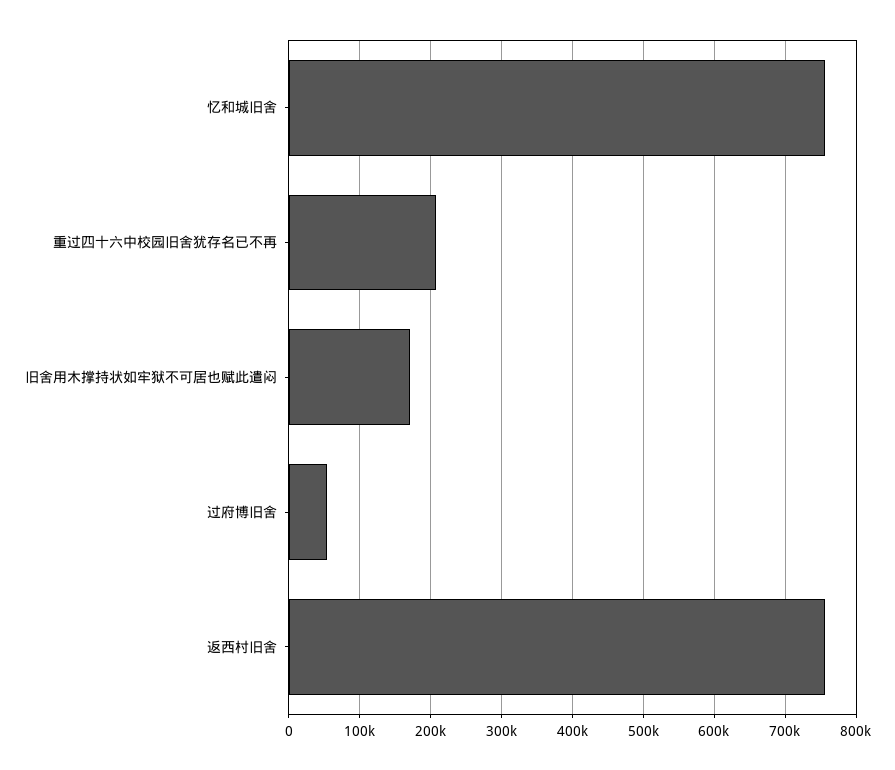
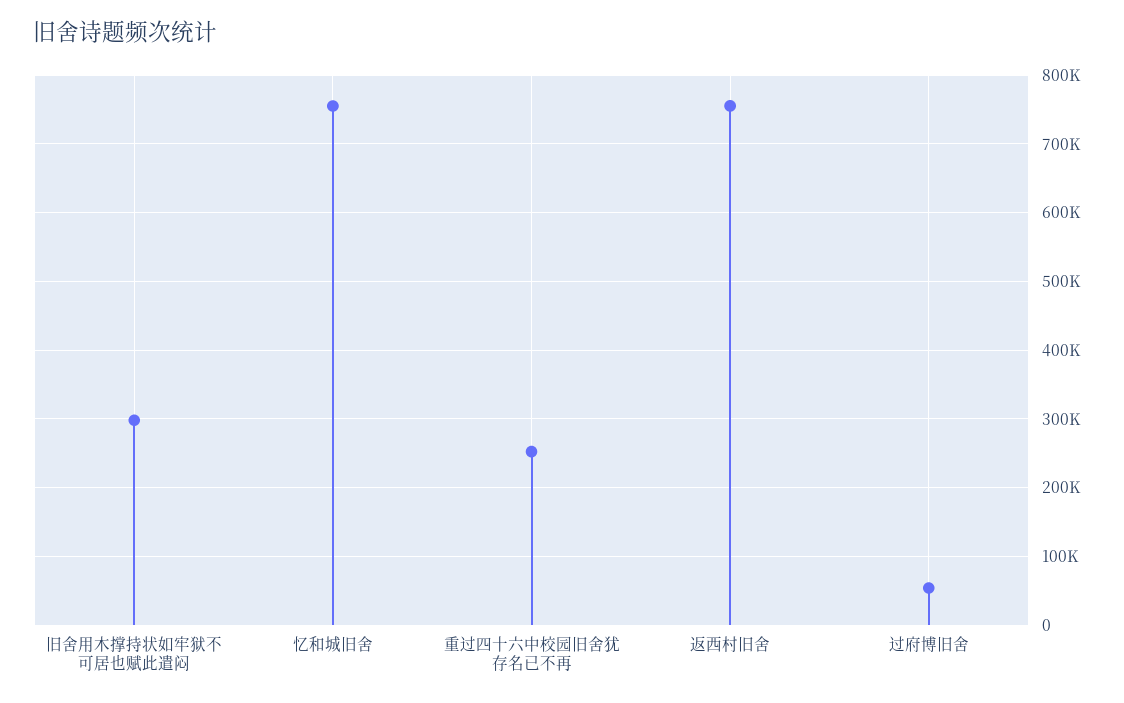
  {
    "忆和城旧舍": 760000,
-   "重过四十六中校园旧舍犹存名已不再": 210000,
+   "重过四十六中校园旧舍犹存名已不再": 250000,
-   "旧舍用木撑持状如牢狱不可居也赋此遣闷": 170000,
+   "旧舍用木撑持状如牢狱不可居也赋此遣闷": 300000,
    "过府博旧舍": 50000,
    "返西村旧舍": 760000
  }

